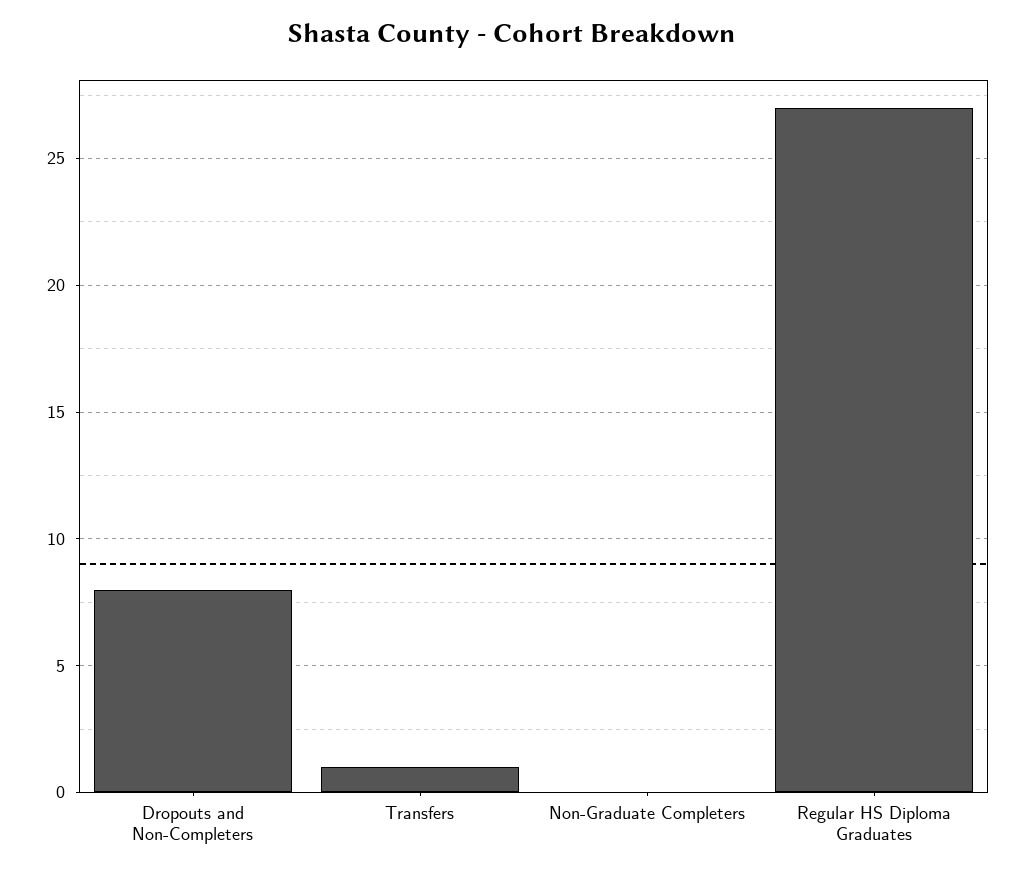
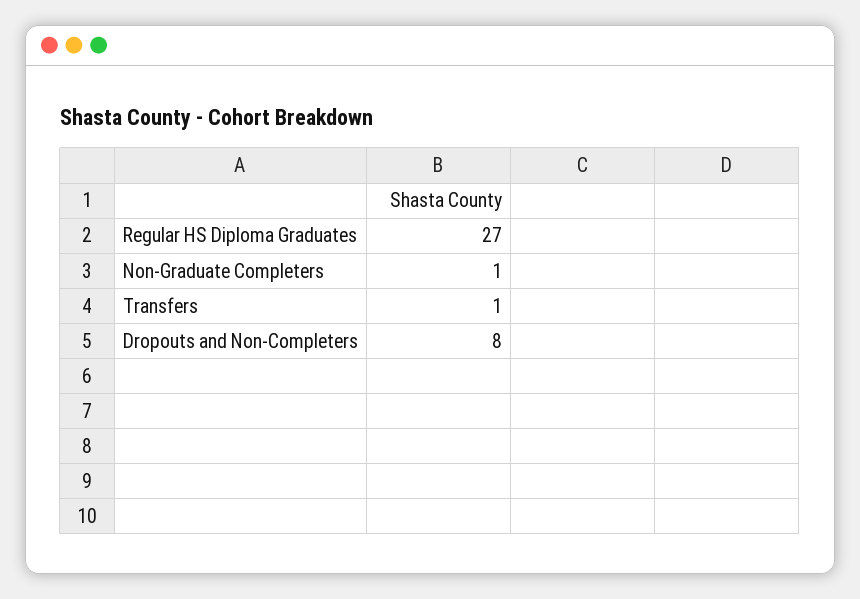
  {
    "Dropouts and Non-Completers": 8,
    "Transfers": 1,
-   "Non-Graduate Completers": 0,
+   "Non-Graduate Completers": 1,
    "Regular HS Diploma Graduates": 27
  }

